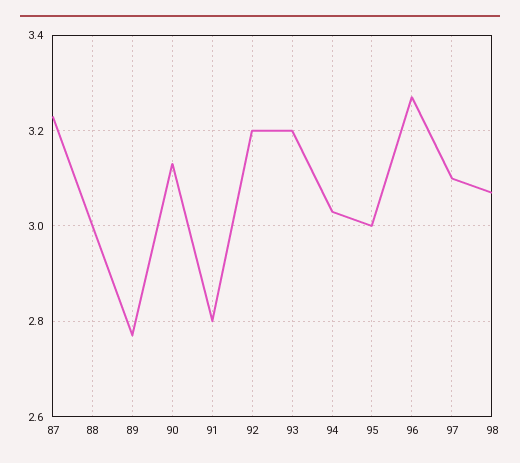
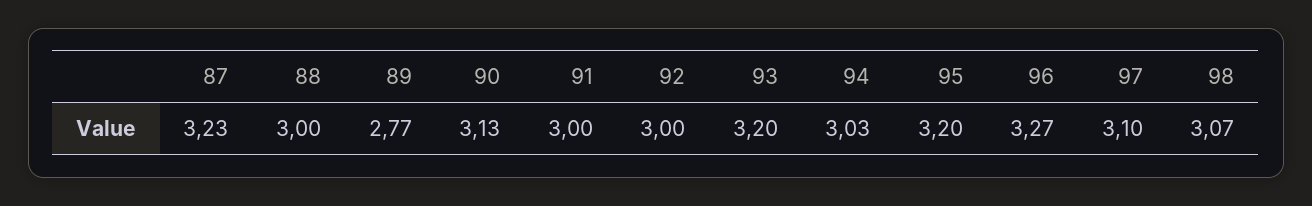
  {
    "87": 3.23,
    "88": 3,
    "89": 2.77,
    "90": 3.13,
-   "91": 2.8,
+   "91": 3,
-   "92": 3.2,
+   "92": 3,
    "93": 3.2,
    "94": 3.03,
-   "95": 3,
+   "95": 3.2,
    "96": 3.27,
    "97": 3.1,
    "98": 3.07
  }

